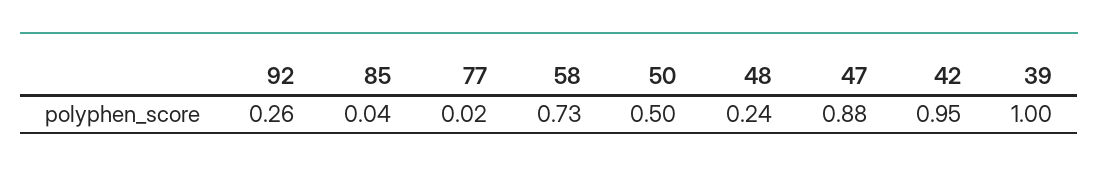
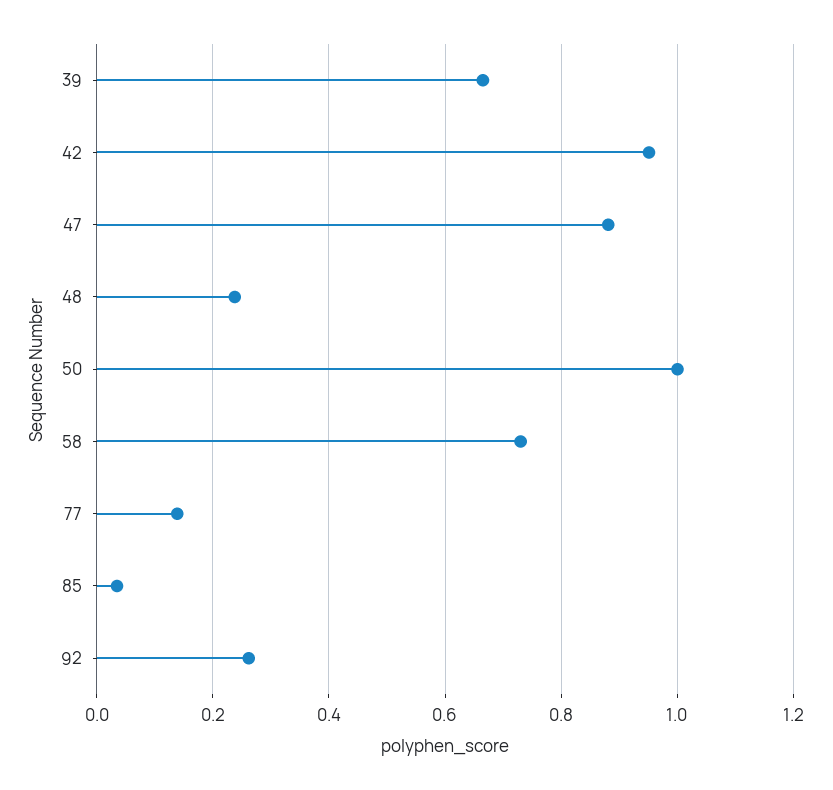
  {
    "92": 0.26,
    "85": 0.04,
-   "77": 0.02,
+   "77": 0.14,
    "58": 0.73,
-   "50": 0.5,
+   "50": 1,
    "48": 0.24,
    "47": 0.88,
    "42": 0.95,
-   "39": 1
+   "39": 0.66
  }

